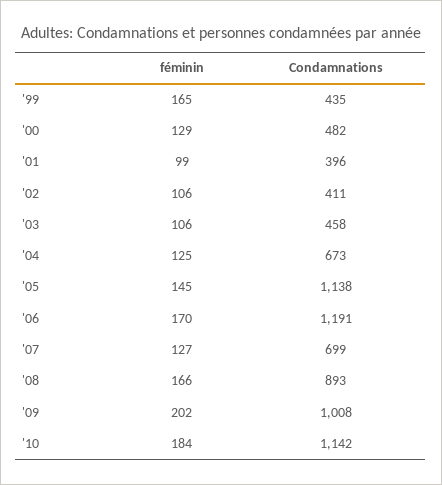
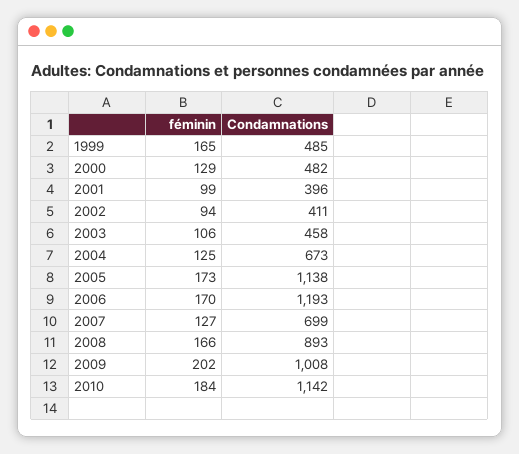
  {
    "féminin": {
      "'99": 165,
      "'00": 129,
      "'01": 99,
-     "'02": 106,
+     "'02": 94,
      "'03": 106,
      "'04": 125,
-     "'05": 145,
+     "'05": 173,
      "'06": 170,
      "'07": 127,
      "'08": 166,
      "'09": 202,
      "'10": 184
    },
    "Condamnations": {
-     "'99": 435,
+     "'99": 485,
      "'00": 482,
      "'01": 396,
      "'02": 411,
      "'03": 458,
      "'04": 673,
      "'05": 1138,
-     "'06": 1191,
+     "'06": 1193,
      "'07": 699,
      "'08": 893,
      "'09": 1008,
      "'10": 1142
    }
  }

